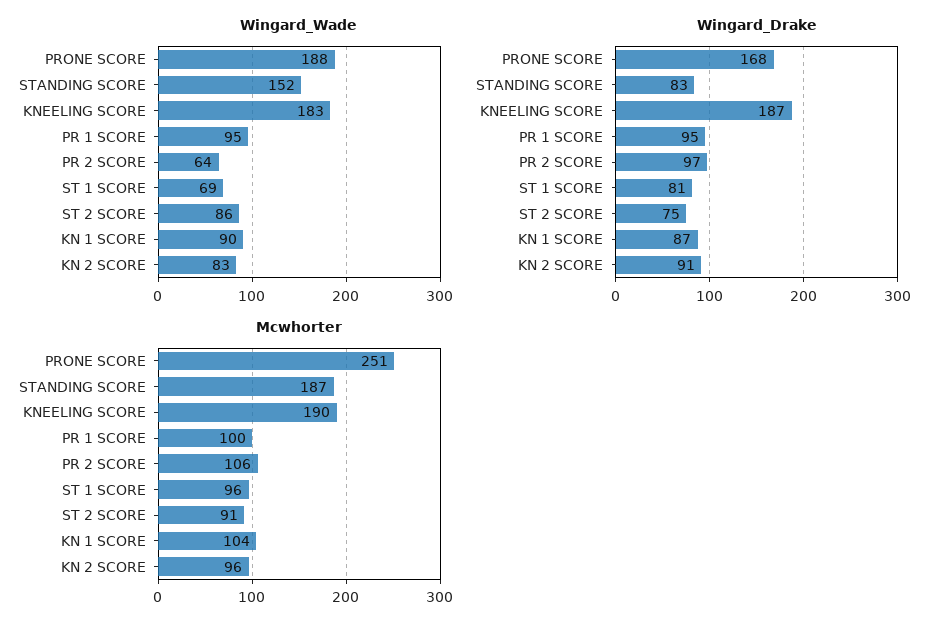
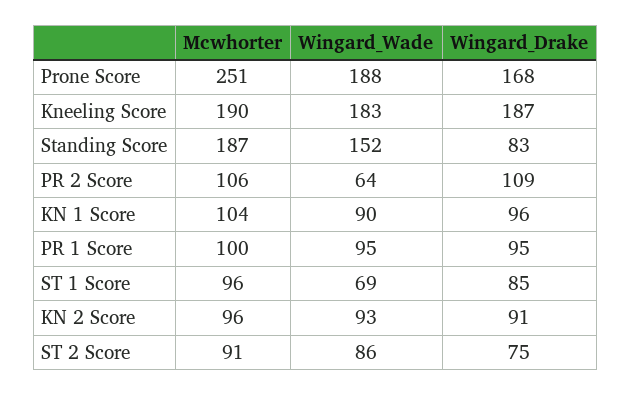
  {
    "Wingard_Wade": {
      "PRONE SCORE": 188,
      "STANDING SCORE": 152,
      "KNEELING SCORE": 183,
      "PR 1 SCORE": 95,
      "PR 2 SCORE": 64,
      "ST 1 SCORE": 69,
      "ST 2 SCORE": 86,
      "KN 1 SCORE": 90,
-     "KN 2 SCORE": 83
+     "KN 2 SCORE": 93
    },
    "Wingard_Drake": {
      "PRONE SCORE": 168,
      "STANDING SCORE": 83,
      "KNEELING SCORE": 187,
      "PR 1 SCORE": 95,
-     "PR 2 SCORE": 97,
+     "PR 2 SCORE": 109,
-     "ST 1 SCORE": 81,
+     "ST 1 SCORE": 85,
      "ST 2 SCORE": 75,
-     "KN 1 SCORE": 87,
+     "KN 1 SCORE": 96,
      "KN 2 SCORE": 91
    },
    "Mcwhorter": {
      "PRONE SCORE": 251,
      "STANDING SCORE": 187,
      "KNEELING SCORE": 190,
      "PR 1 SCORE": 100,
      "PR 2 SCORE": 106,
      "ST 1 SCORE": 96,
      "ST 2 SCORE": 91,
      "KN 1 SCORE": 104,
      "KN 2 SCORE": 96
    }
  }

